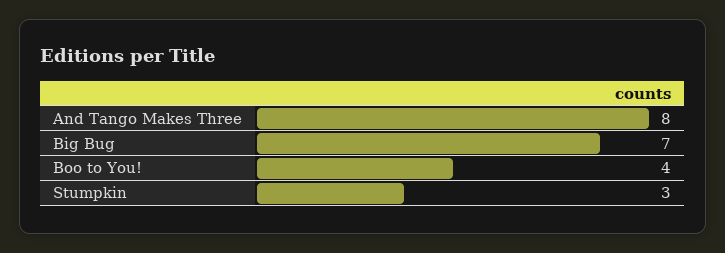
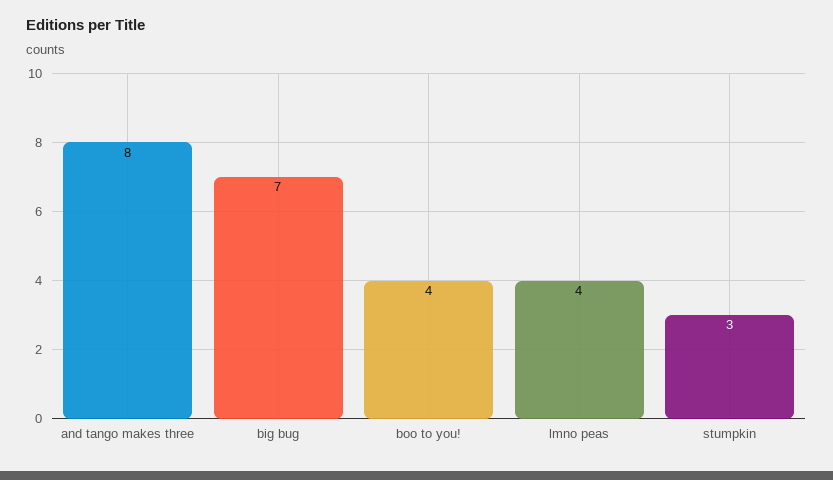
  {
    "And Tango Makes Three": 8,
    "Big Bug": 7,
    "Boo to You!": 4,
-   "Stumpkin": 3
+   "Stumpkin": 3,
+   "lmno peas": 4
  }

